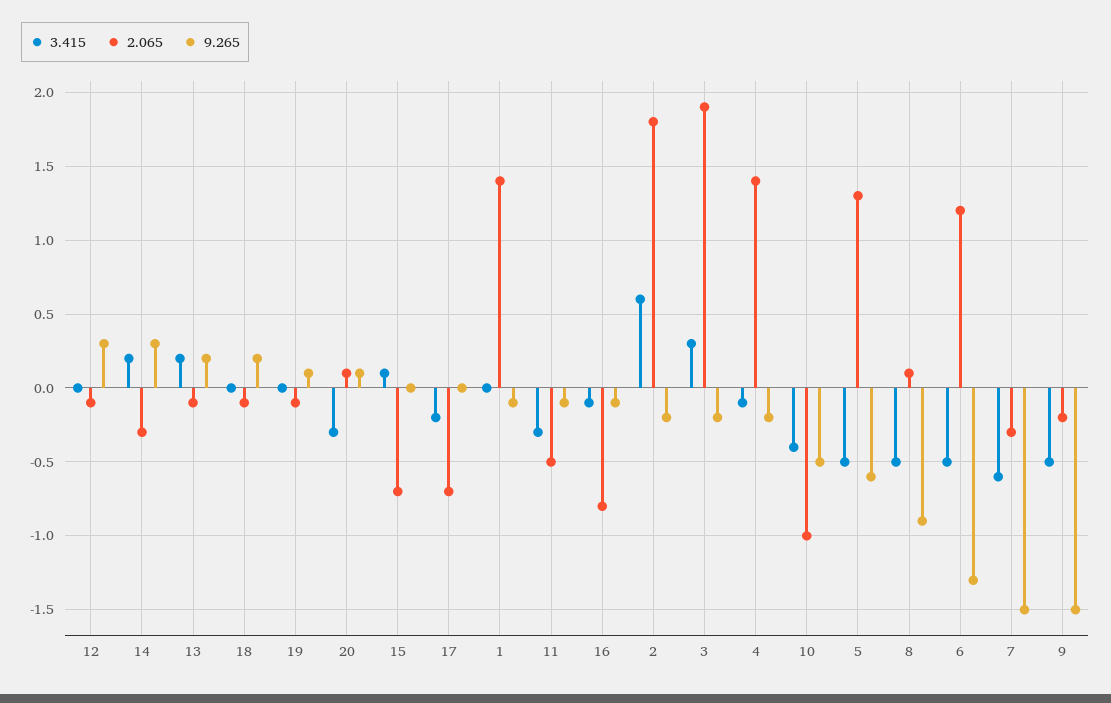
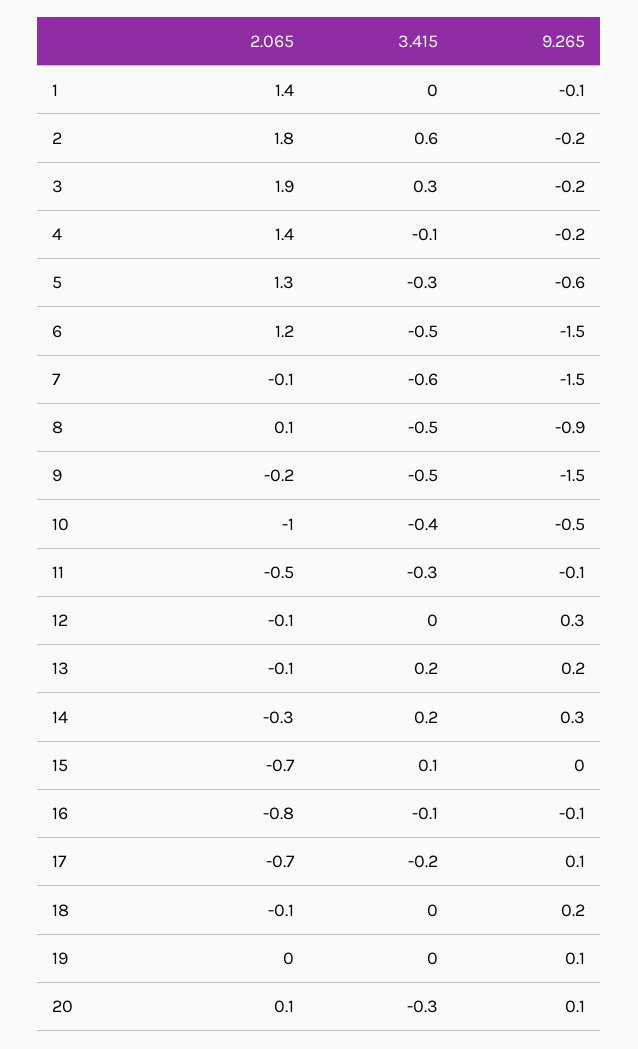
  {
    "3.415": {
      "12": 0,
      "14": 0.2,
      "13": 0.2,
      "18": 0,
      "19": 0,
      "20": -0.3,
      "15": 0.1,
      "17": -0.2,
      "1": 0,
      "11": -0.3,
      "16": -0.1,
      "2": 0.6,
      "3": 0.3,
      "4": -0.1,
      "10": -0.4,
-     "5": -0.5,
+     "5": -0.3,
      "8": -0.5,
      "6": -0.5,
      "7": -0.6,
      "9": -0.5
    },
    "2.065": {
      "12": -0.1,
      "14": -0.3,
      "13": -0.1,
      "18": -0.1,
-     "19": -0.1,
+     "19": 0,
      "20": 0.1,
      "15": -0.7,
      "17": -0.7,
      "1": 1.4,
      "11": -0.5,
      "16": -0.8,
      "2": 1.8,
      "3": 1.9,
      "4": 1.4,
      "10": -1,
      "5": 1.3,
      "8": 0.1,
      "6": 1.2,
-     "7": -0.3,
+     "7": -0.1,
      "9": -0.2
    },
    "9.265": {
      "12": 0.3,
      "14": 0.3,
      "13": 0.2,
      "18": 0.2,
      "19": 0.1,
      "20": 0.1,
      "15": 0,
-     "17": 0,
+     "17": 0.1,
      "1": -0.1,
      "11": -0.1,
      "16": -0.1,
      "2": -0.2,
      "3": -0.2,
      "4": -0.2,
      "10": -0.5,
      "5": -0.6,
      "8": -0.9,
-     "6": -1.3,
+     "6": -1.5,
      "7": -1.5,
      "9": -1.5
    }
  }

